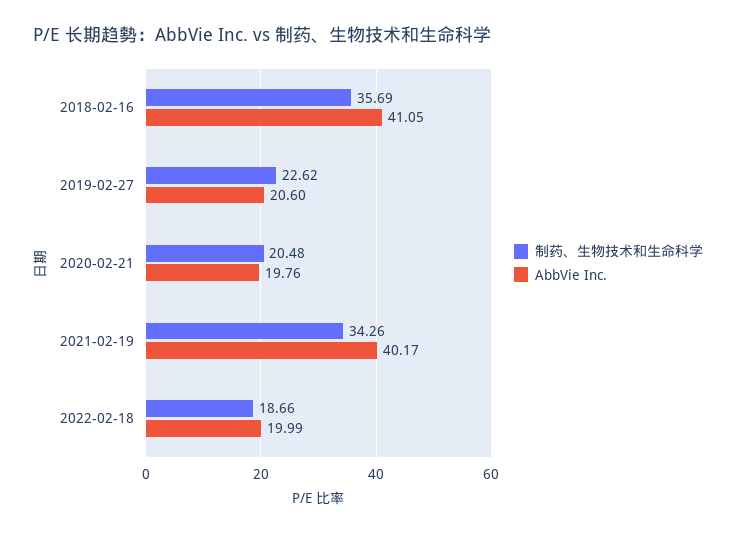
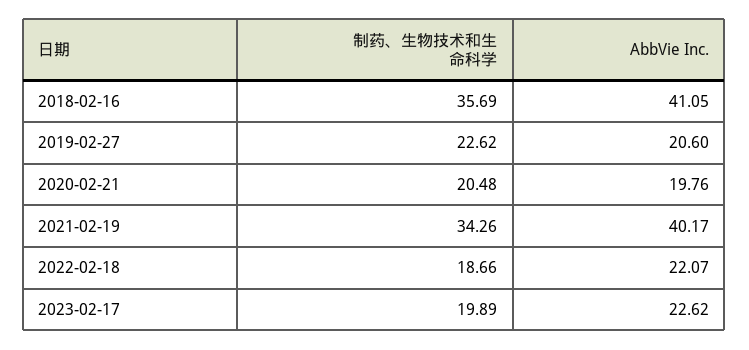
  {
    "制药、生物技术和生命科学": {
      "2018-02-16": 35.69,
      "2019-02-27": 22.62,
      "2020-02-21": 20.48,
      "2021-02-19": 34.26,
-     "2022-02-18": 18.66
+     "2022-02-18": 18.66,
+     "2023-02-17": 19.89
    },
    "AbbVie Inc.": {
      "2018-02-16": 41.05,
      "2019-02-27": 20.6,
      "2020-02-21": 19.76,
      "2021-02-19": 40.17,
-     "2022-02-18": 19.99
+     "2022-02-18": 22.07,
+     "2023-02-17": 22.62
    }
  }

